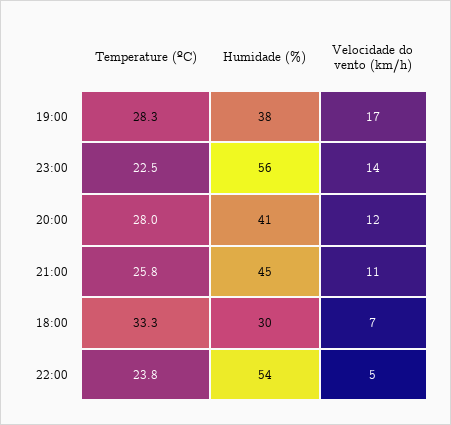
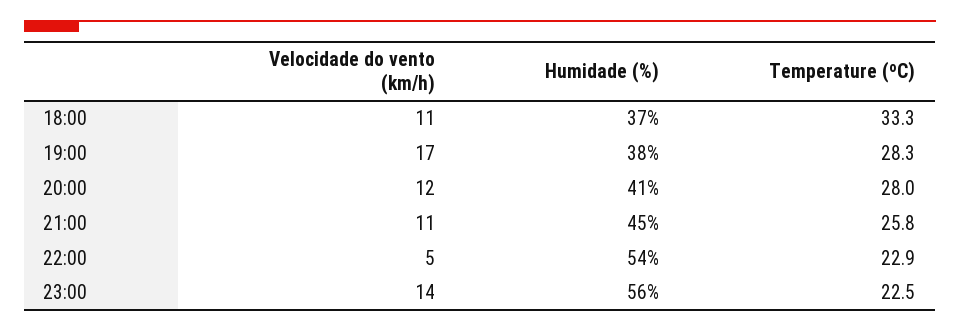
  {
    "Temperature (ºC)": {
      "19:00": 28.3,
      "23:00": 22.5,
      "20:00": 28,
      "21:00": 25.8,
      "18:00": 33.3,
-     "22:00": 23.8
+     "22:00": 22.9
    },
    "Humidade (%)": {
      "19:00": 38,
      "23:00": 56,
      "20:00": 41,
      "21:00": 45,
-     "18:00": 30,
+     "18:00": 37,
      "22:00": 54
    },
    "Velocidade do vento (km/h)": {
      "19:00": 17,
      "23:00": 14,
      "20:00": 12,
      "21:00": 11,
-     "18:00": 7,
+     "18:00": 11,
      "22:00": 5
    }
  }

